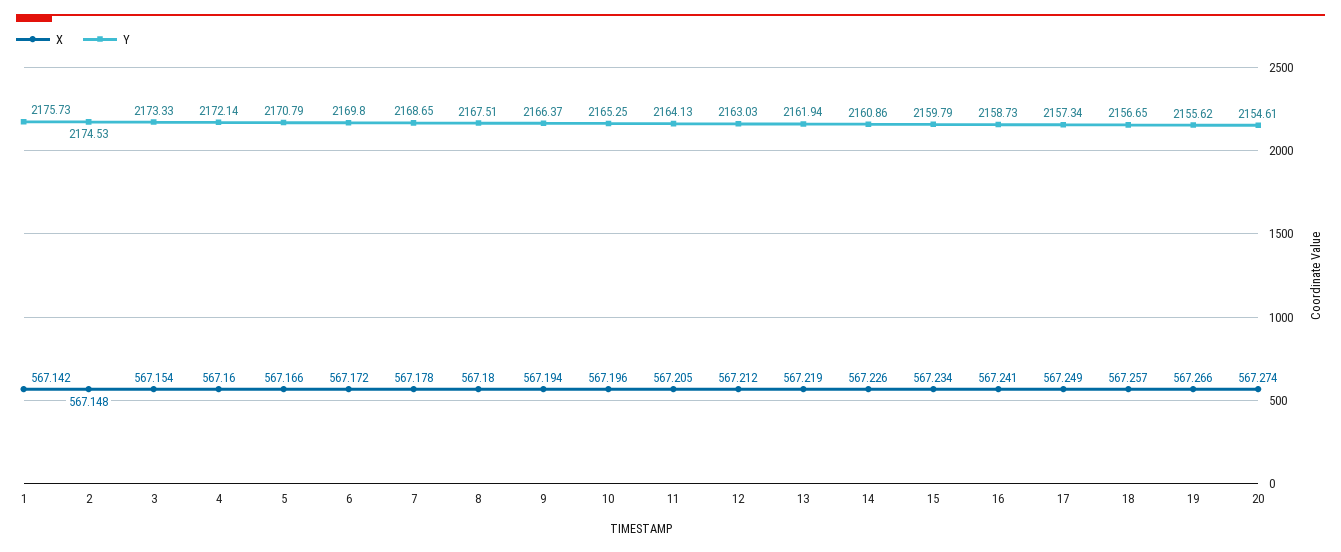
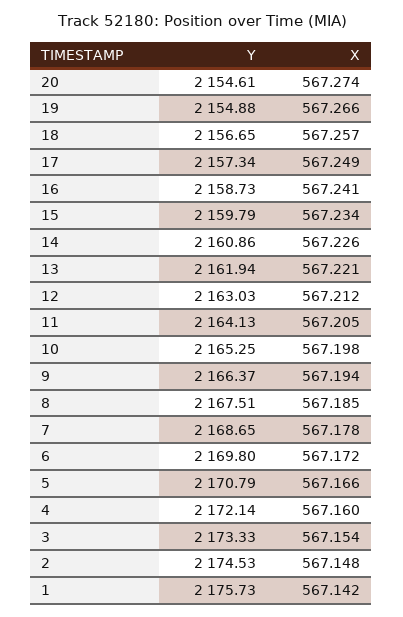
  {
    "X": {
      "1": 567.142,
      "2": 567.148,
      "3": 567.154,
      "4": 567.16,
      "5": 567.166,
      "6": 567.172,
      "7": 567.178,
-     "8": 567.18,
+     "8": 567.185,
      "9": 567.194,
-     "10": 567.196,
+     "10": 567.198,
      "11": 567.205,
      "12": 567.212,
-     "13": 567.219,
+     "13": 567.221,
      "14": 567.226,
      "15": 567.234,
      "16": 567.241,
      "17": 567.249,
      "18": 567.257,
      "19": 567.266,
      "20": 567.274
    },
    "Y": {
      "1": 2175.73,
      "2": 2174.53,
      "3": 2173.33,
      "4": 2172.14,
      "5": 2170.79,
      "6": 2169.8,
      "7": 2168.65,
      "8": 2167.51,
      "9": 2166.37,
      "10": 2165.25,
      "11": 2164.13,
      "12": 2163.03,
      "13": 2161.94,
      "14": 2160.86,
      "15": 2159.79,
      "16": 2158.73,
      "17": 2157.34,
      "18": 2156.65,
-     "19": 2155.62,
+     "19": 2154.88,
      "20": 2154.61
    }
  }

